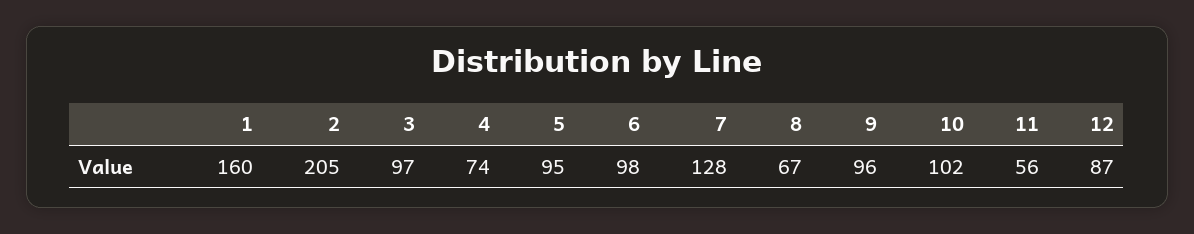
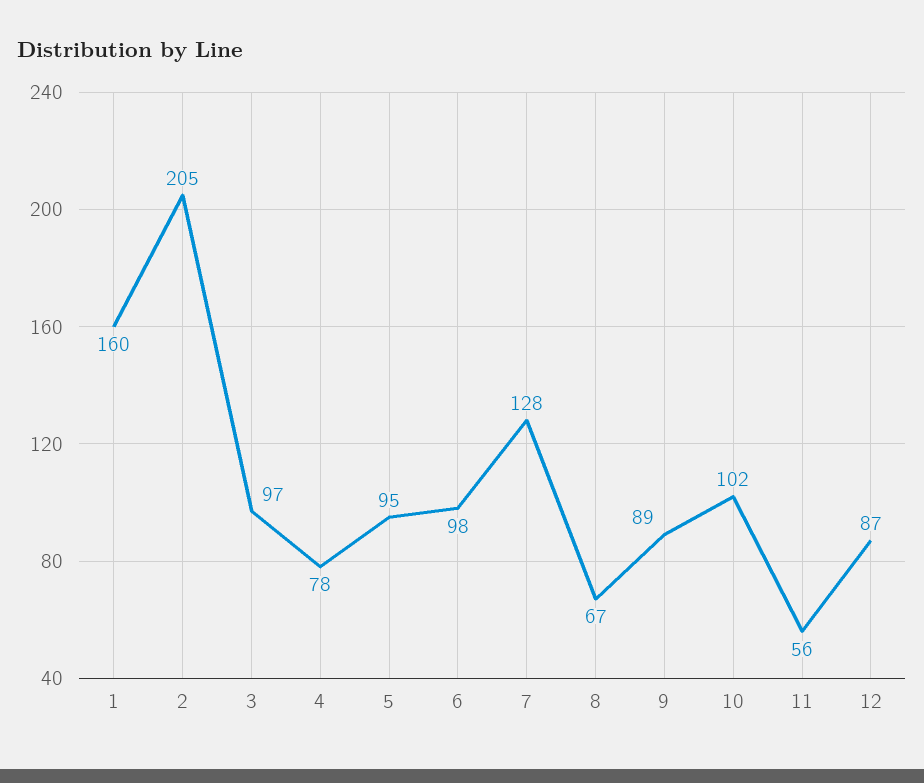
  {
    "1": 160,
    "2": 205,
    "3": 97,
-   "4": 74,
+   "4": 78,
    "5": 95,
    "6": 98,
    "7": 128,
    "8": 67,
-   "9": 96,
+   "9": 89,
    "10": 102,
    "11": 56,
    "12": 87
  }

